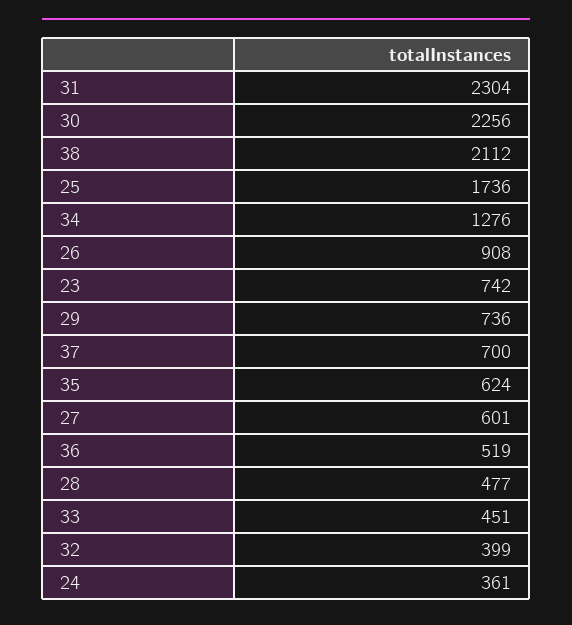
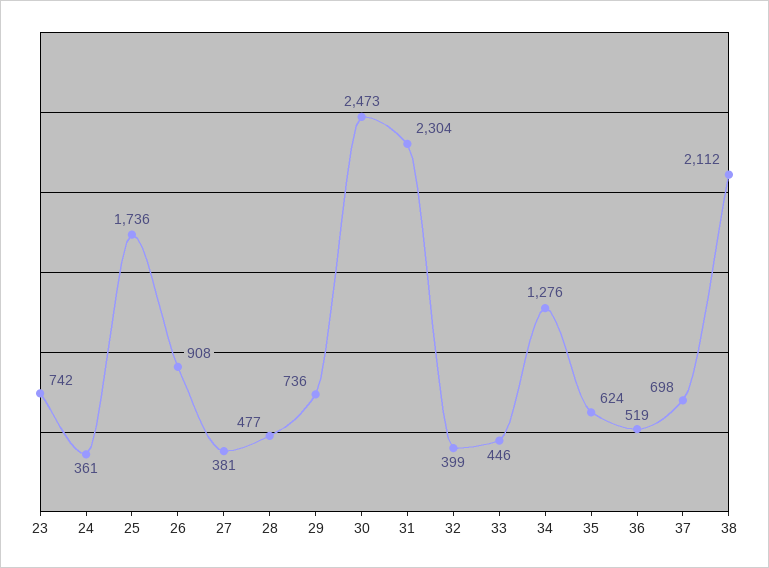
  {
    "31": 2304,
-   "30": 2256,
+   "30": 2473,
    "38": 2112,
    "25": 1736,
    "34": 1276,
    "26": 908,
    "23": 742,
    "29": 736,
-   "37": 700,
+   "37": 698,
    "35": 624,
-   "27": 601,
+   "27": 381,
    "36": 519,
    "28": 477,
-   "33": 451,
+   "33": 446,
    "32": 399,
    "24": 361
  }

